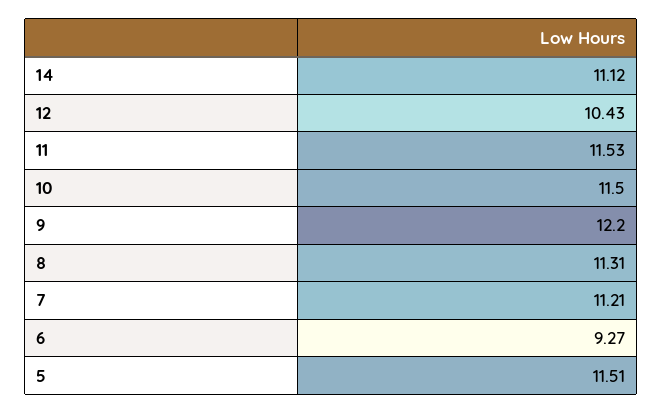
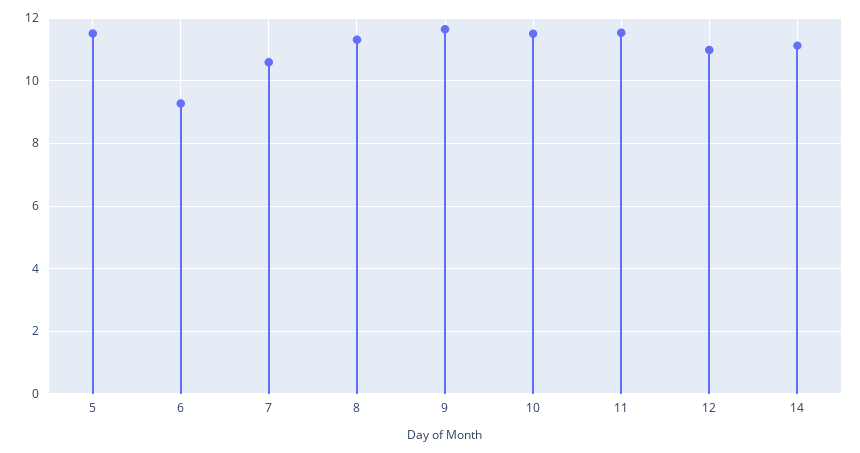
  {
    "14": 11.12,
-   "12": 10.43,
+   "12": 11,
    "11": 11.53,
    "10": 11.5,
-   "9": 12.2,
+   "9": 11.6,
    "8": 11.31,
-   "7": 11.21,
+   "7": 10.6,
    "6": 9.27,
    "5": 11.51
  }

